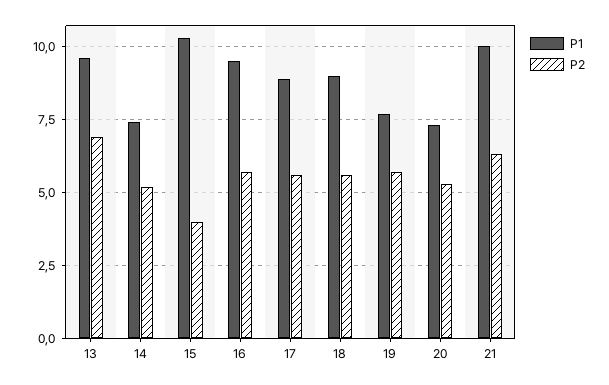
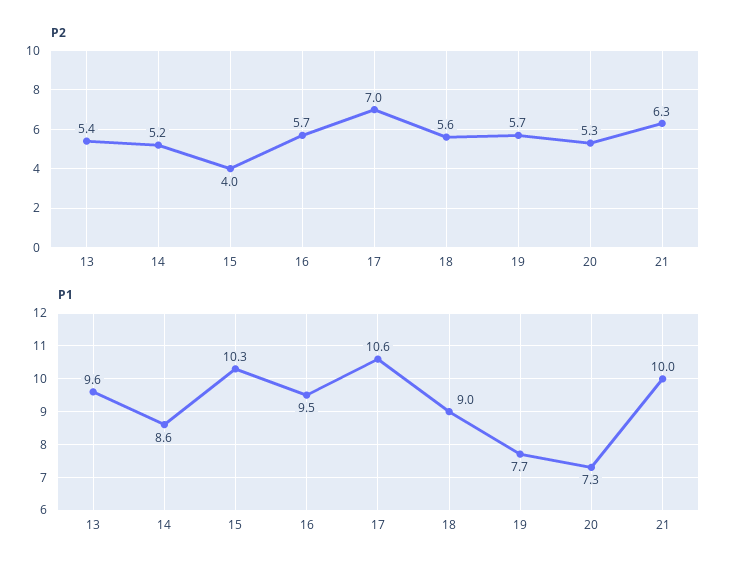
  {
    "P1": {
      "13": 9.6,
-     "14": 7.5,
+     "14": 8.6,
      "15": 10.3,
      "16": 9.5,
-     "17": 9,
+     "17": 10.6,
      "18": 9,
      "19": 7.7,
      "20": 7.3,
      "21": 10
    },
    "P2": {
-     "13": 7,
+     "13": 5.4,
      "14": 5.2,
      "15": 4,
      "16": 5.7,
-     "17": 5.5,
+     "17": 7,
      "18": 5.6,
      "19": 5.7,
      "20": 5.3,
      "21": 6.3
    }
  }

